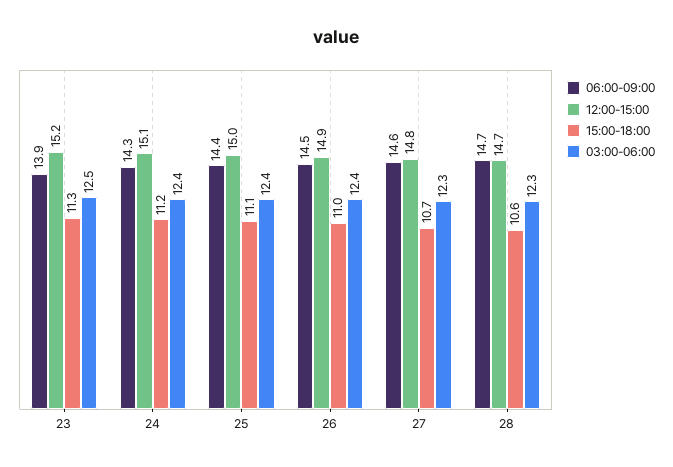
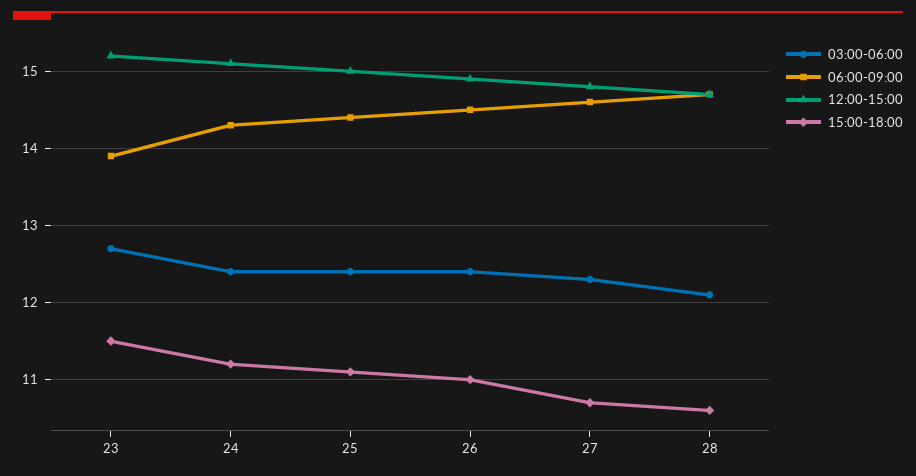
  {
    "06:00-09:00": {
      "23": 13.9,
      "24": 14.3,
      "25": 14.4,
      "26": 14.5,
      "27": 14.6,
      "28": 14.7
    },
    "12:00-15:00": {
      "23": 15.2,
      "24": 15.1,
      "25": 15,
      "26": 14.9,
      "27": 14.8,
      "28": 14.7
    },
    "15:00-18:00": {
-     "23": 11.3,
+     "23": 11.5,
      "24": 11.2,
      "25": 11.1,
      "26": 11,
      "27": 10.7,
      "28": 10.6
    },
    "03:00-06:00": {
-     "23": 12.5,
+     "23": 12.7,
      "24": 12.4,
      "25": 12.4,
      "26": 12.4,
      "27": 12.3,
-     "28": 12.3
+     "28": 12.1
    }
  }

